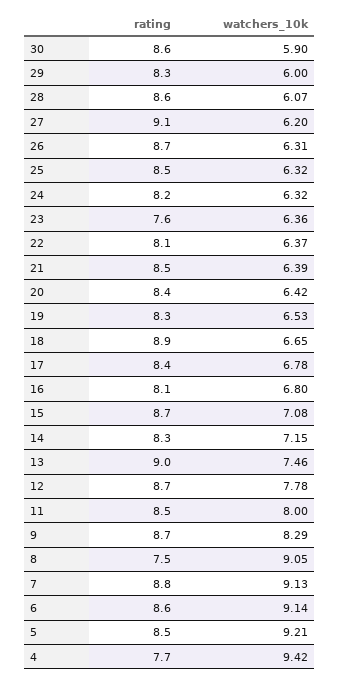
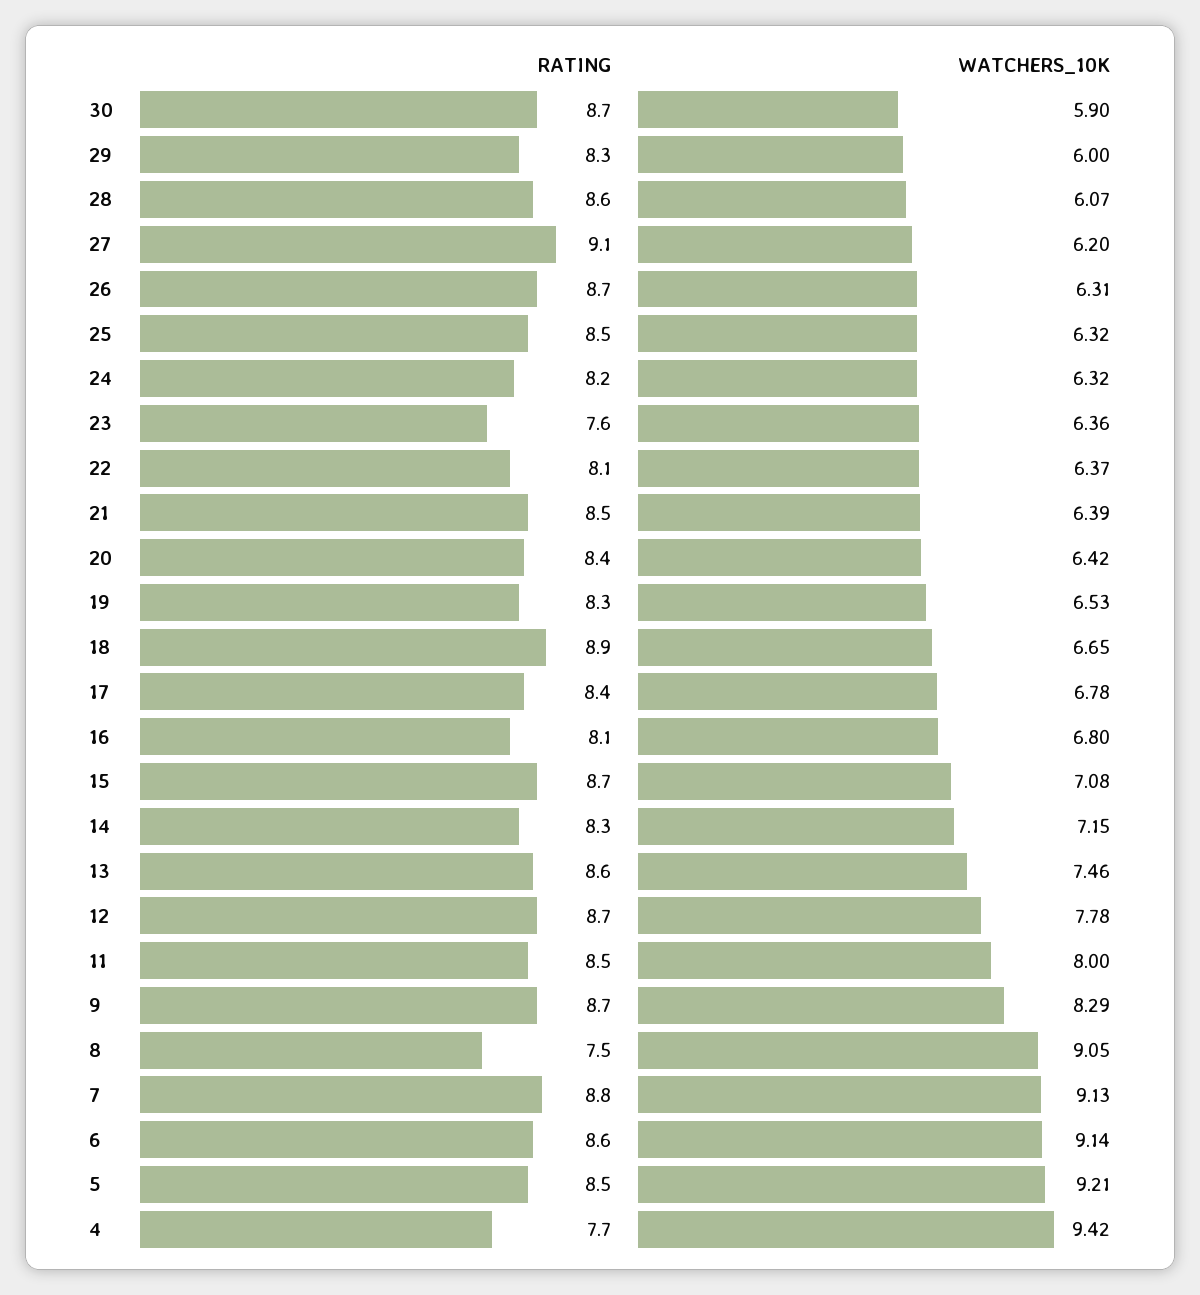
  {
    "rating": {
-     "30": 8.6,
+     "30": 8.7,
      "29": 8.3,
      "28": 8.6,
      "27": 9.1,
      "26": 8.7,
      "25": 8.5,
      "24": 8.2,
      "23": 7.6,
      "22": 8.1,
      "21": 8.5,
      "20": 8.4,
      "19": 8.3,
      "18": 8.9,
      "17": 8.4,
      "16": 8.1,
      "15": 8.7,
      "14": 8.3,
-     "13": 9,
+     "13": 8.6,
      "12": 8.7,
      "11": 8.5,
      "9": 8.7,
      "8": 7.5,
      "7": 8.8,
      "6": 8.6,
      "5": 8.5,
      "4": 7.7
    },
    "watchers_10k": {
      "30": 5.9,
      "29": 6,
      "28": 6.07,
      "27": 6.2,
      "26": 6.31,
      "25": 6.32,
      "24": 6.32,
      "23": 6.36,
      "22": 6.37,
      "21": 6.39,
      "20": 6.42,
      "19": 6.53,
      "18": 6.65,
      "17": 6.78,
      "16": 6.8,
      "15": 7.08,
      "14": 7.15,
      "13": 7.46,
      "12": 7.78,
      "11": 8,
      "9": 8.29,
      "8": 9.05,
      "7": 9.13,
      "6": 9.14,
      "5": 9.21,
      "4": 9.42
    }
  }

